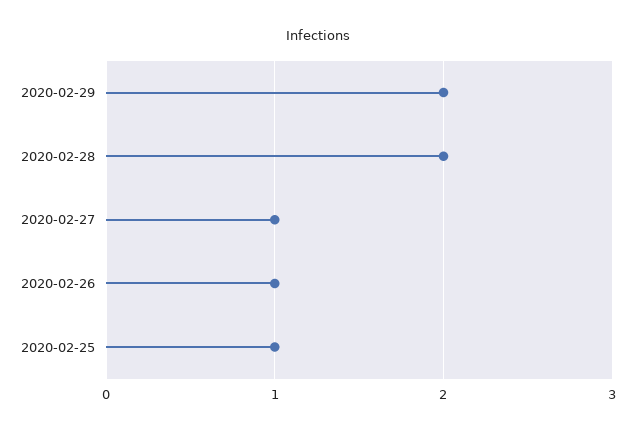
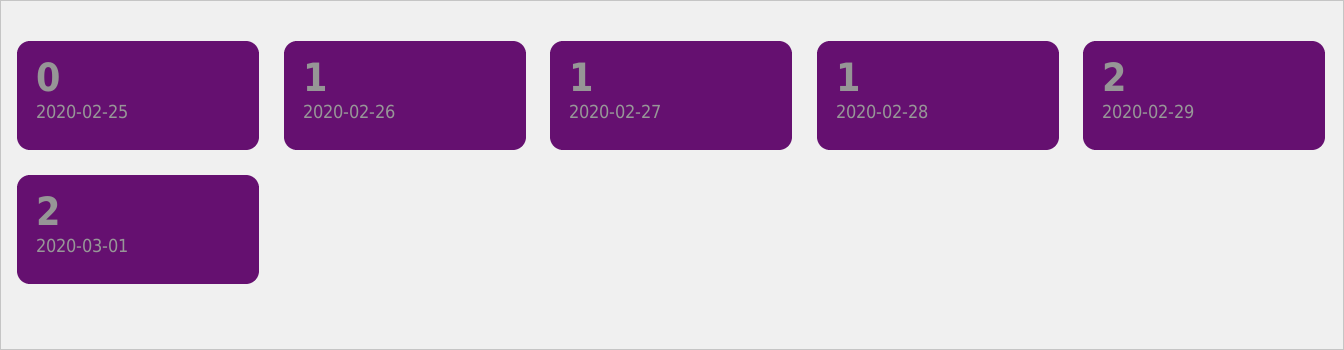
  {
    "2020-02-29": 2,
-   "2020-02-28": 2,
+   "2020-02-28": 1,
    "2020-02-27": 1,
    "2020-02-26": 1,
-   "2020-02-25": 1
+   "2020-02-25": 0,
+   "2020-03-01": 2
  }

